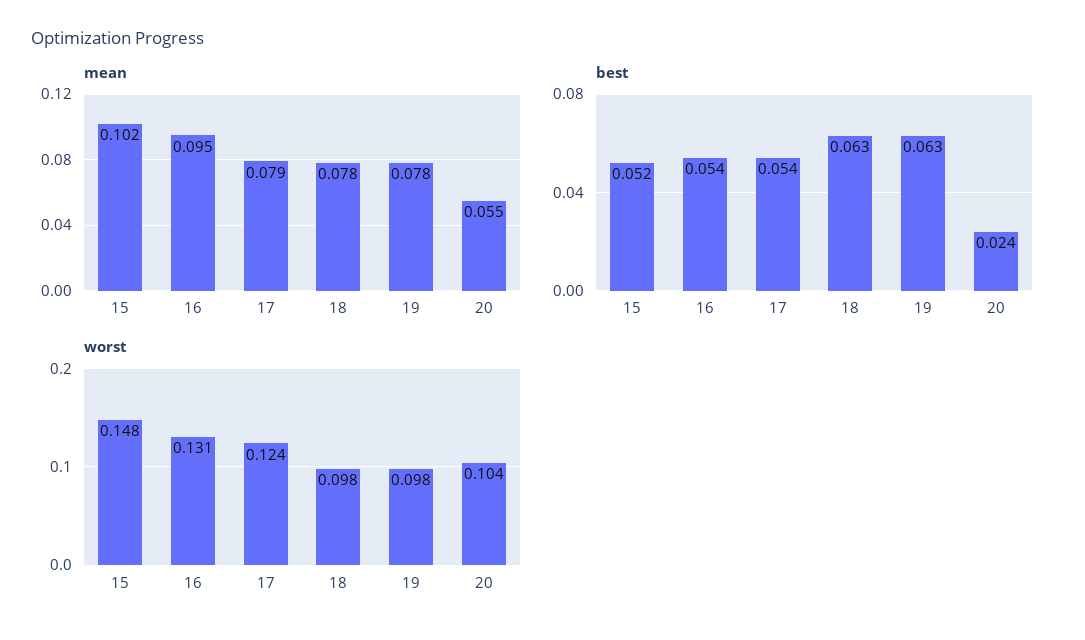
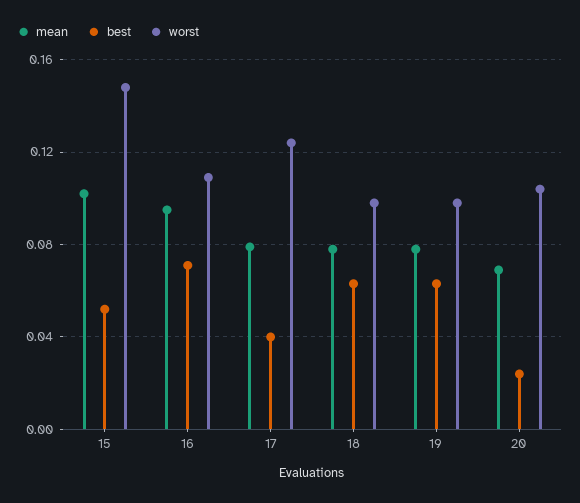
  {
    "mean": {
      "15": 0.102,
      "16": 0.095,
      "17": 0.079,
      "18": 0.078,
      "19": 0.078,
-     "20": 0.055
+     "20": 0.07
    },
    "best": {
      "15": 0.052,
-     "16": 0.054,
+     "16": 0.07,
-     "17": 0.054,
+     "17": 0.04,
      "18": 0.063,
      "19": 0.063,
      "20": 0.024
    },
    "worst": {
      "15": 0.148,
-     "16": 0.131,
+     "16": 0.11,
      "17": 0.124,
      "18": 0.098,
      "19": 0.098,
      "20": 0.104
    }
  }

